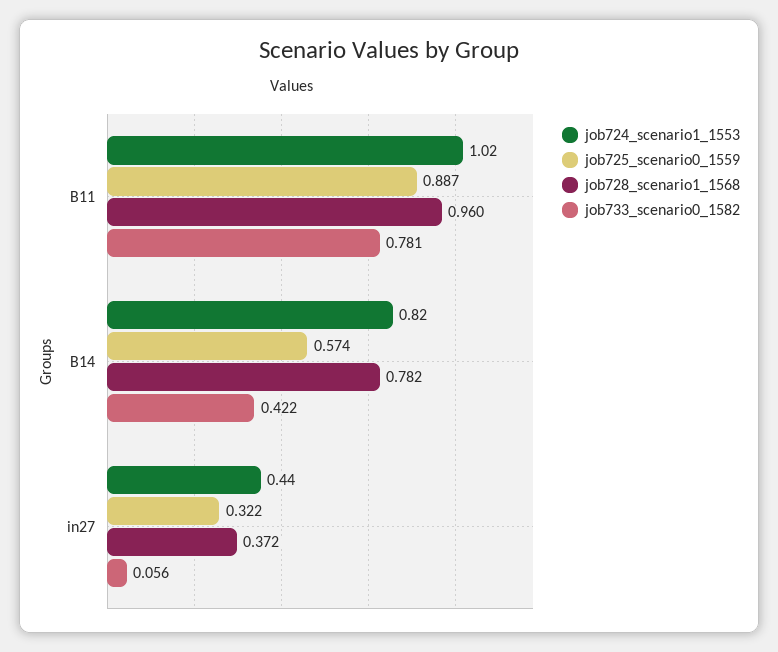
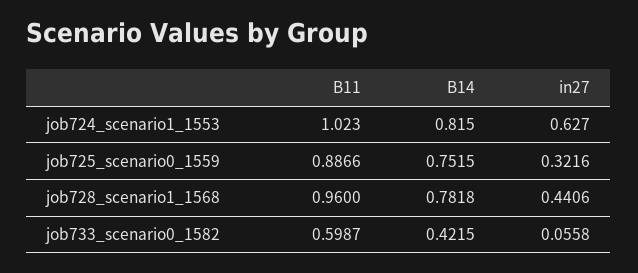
  {
    "job724_scenario1_1553": {
      "B11": 1.023,
      "B14": 0.815,
-     "in27": 0.44
+     "in27": 0.627
    },
    "job725_scenario0_1559": {
      "B11": 0.8866,
-     "B14": 0.574,
+     "B14": 0.7515,
      "in27": 0.3216
    },
    "job728_scenario1_1568": {
      "B11": 0.96,
      "B14": 0.7818,
-     "in27": 0.372
+     "in27": 0.4406
    },
    "job733_scenario0_1582": {
-     "B11": 0.781,
+     "B11": 0.5987,
      "B14": 0.4215,
      "in27": 0.0558
    }
  }

